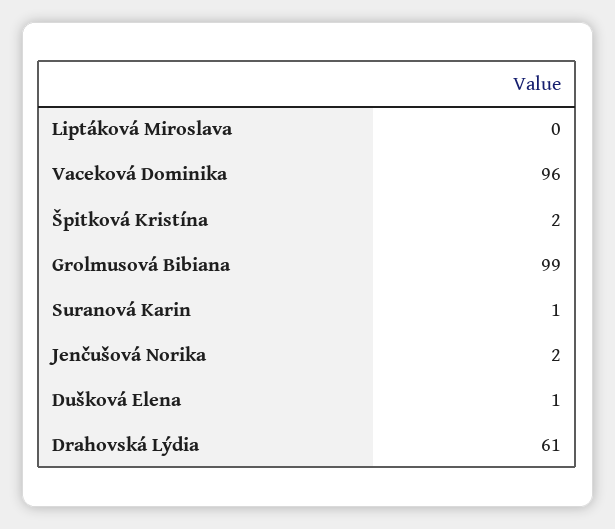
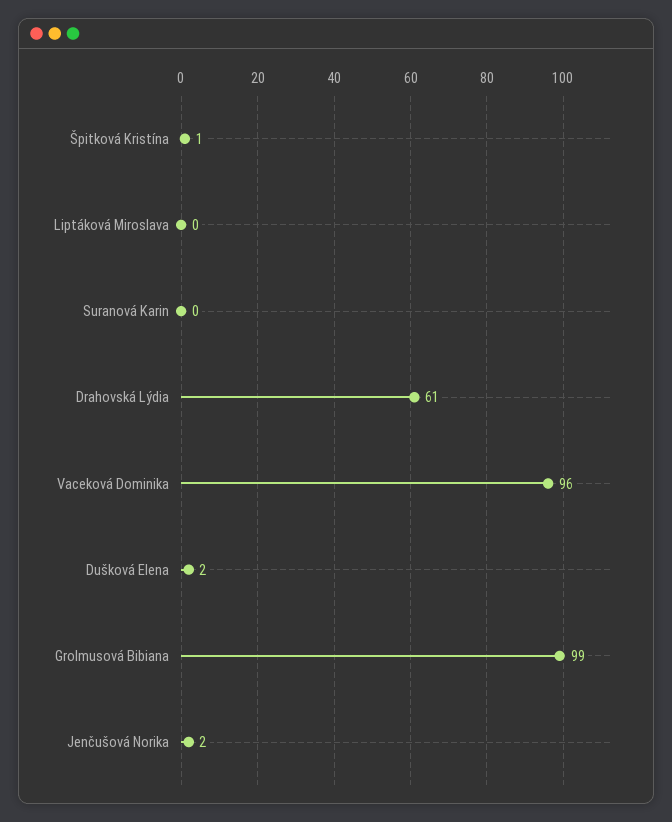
  {
    "Liptáková Miroslava": 0,
    "Vaceková Dominika": 96,
-   "Špitková Kristína": 2,
+   "Špitková Kristína": 1,
    "Grolmusová Bibiana": 99,
-   "Suranová Karin": 1,
+   "Suranová Karin": 0,
    "Jenčušová Norika": 2,
-   "Dušková Elena": 1,
+   "Dušková Elena": 2,
    "Drahovská Lýdia": 61
  }

